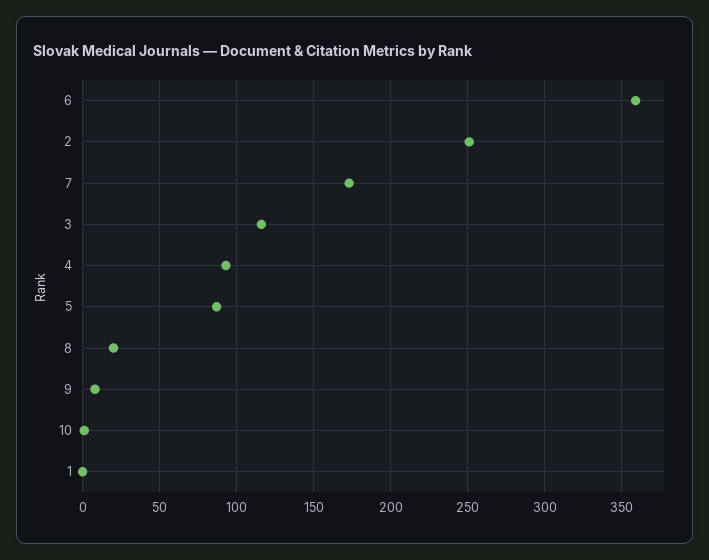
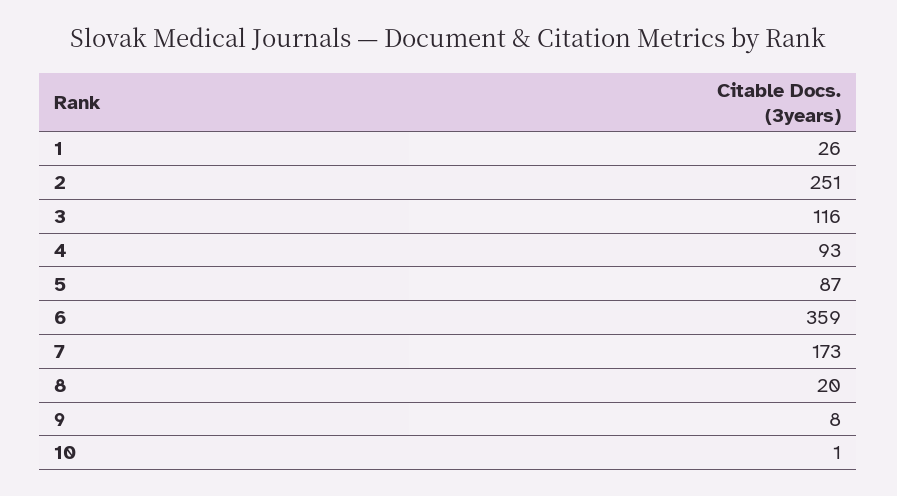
  {
    "6": 359,
    "2": 251,
    "7": 173,
    "3": 116,
    "4": 93,
    "5": 87,
    "8": 20,
    "9": 8,
    "10": 1,
-   "1": 0
+   "1": 26
  }

